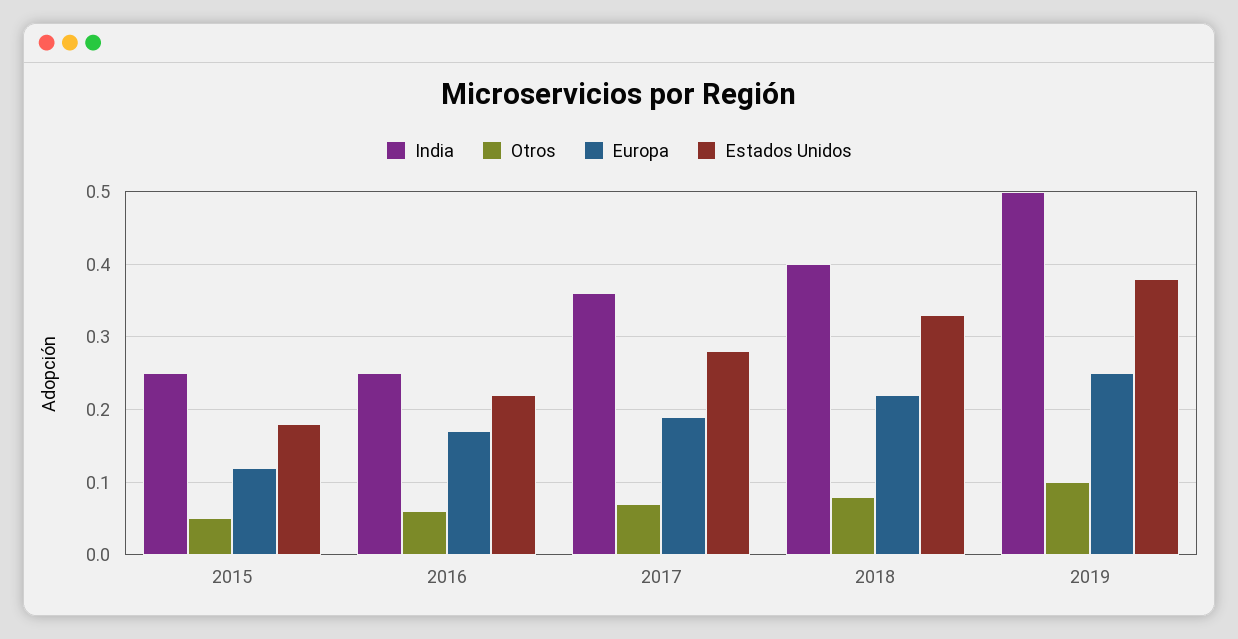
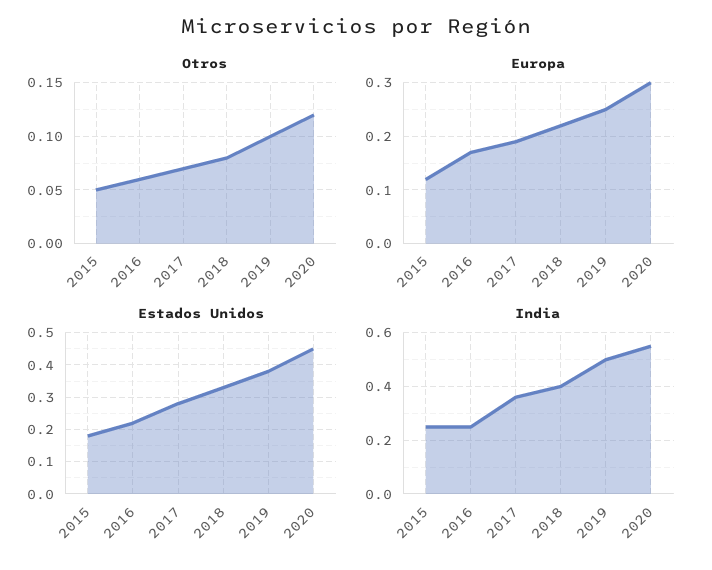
  {
    "India": {
      "2015": 0.25,
      "2016": 0.25,
      "2017": 0.36,
      "2018": 0.4,
-     "2019": 0.5
+     "2019": 0.5,
+     "2020": 0.55
    },
    "Otros": {
      "2015": 0.05,
      "2016": 0.06,
      "2017": 0.07,
      "2018": 0.08,
-     "2019": 0.1
+     "2019": 0.1,
+     "2020": 0.12
    },
    "Europa": {
      "2015": 0.12,
      "2016": 0.17,
      "2017": 0.19,
      "2018": 0.22,
-     "2019": 0.25
+     "2019": 0.25,
+     "2020": 0.3
    },
    "Estados Unidos": {
      "2015": 0.18,
      "2016": 0.22,
      "2017": 0.28,
      "2018": 0.33,
-     "2019": 0.38
+     "2019": 0.38,
+     "2020": 0.45
    }
  }

